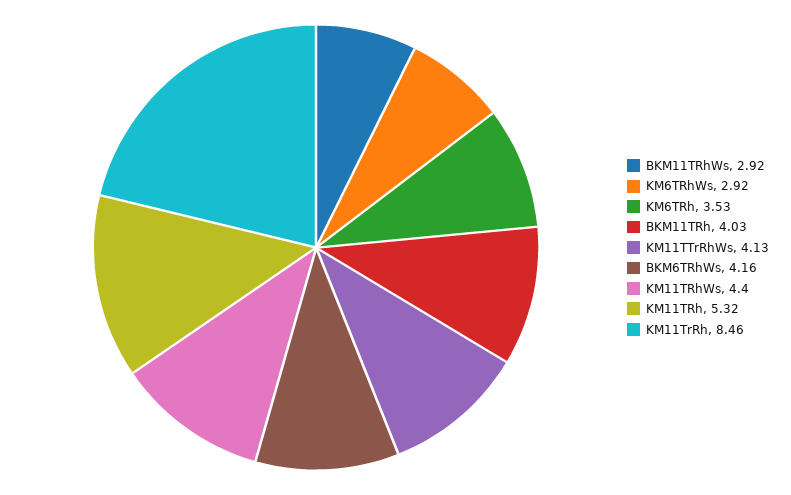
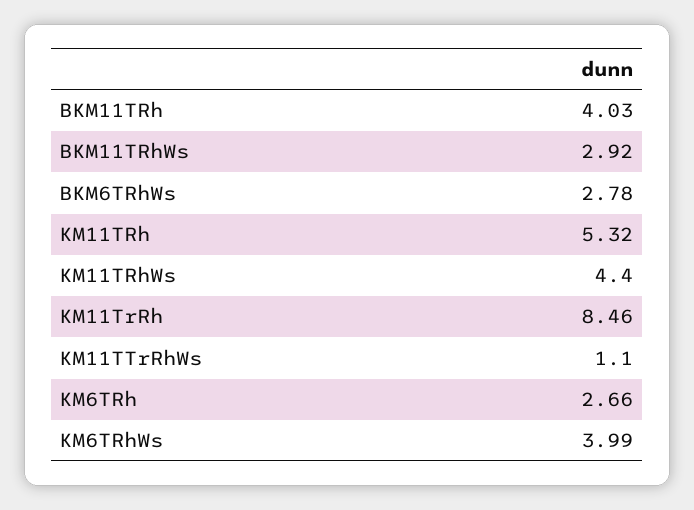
  {
    "BKM11TRhWs": 2.92,
-   "KM6TRhWs": 2.92,
+   "KM6TRhWs": 3.99,
-   "KM6TRh": 3.53,
+   "KM6TRh": 2.66,
    "BKM11TRh": 4.03,
-   "KM11TTrRhWs": 4.13,
+   "KM11TTrRhWs": 1.1,
-   "BKM6TRhWs": 4.16,
+   "BKM6TRhWs": 2.78,
    "KM11TRhWs": 4.4,
    "KM11TRh": 5.32,
    "KM11TrRh": 8.46
  }

